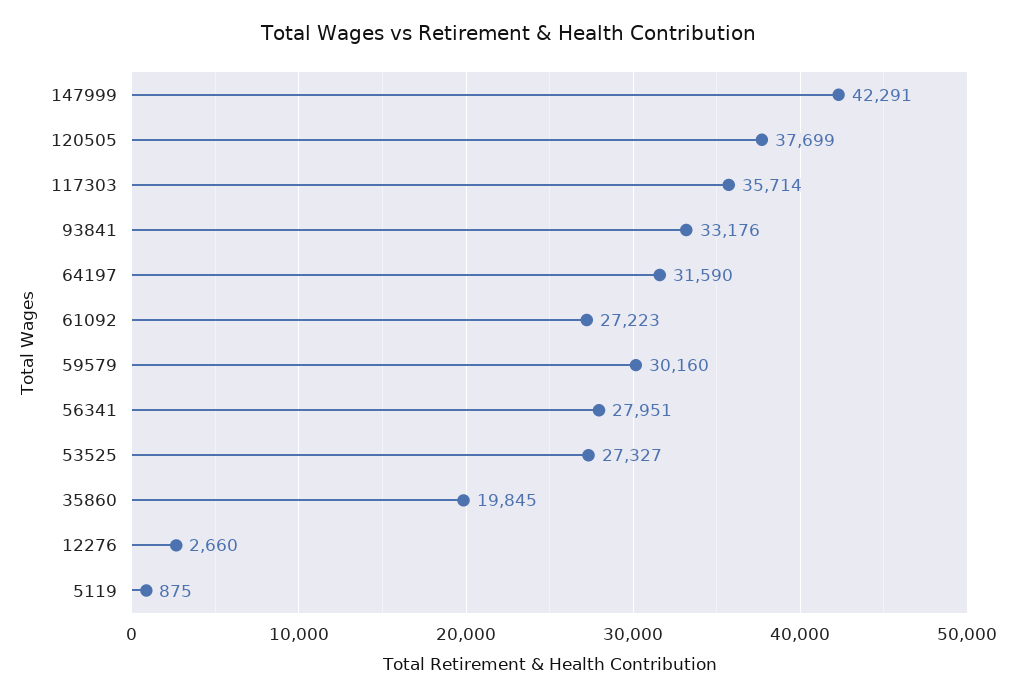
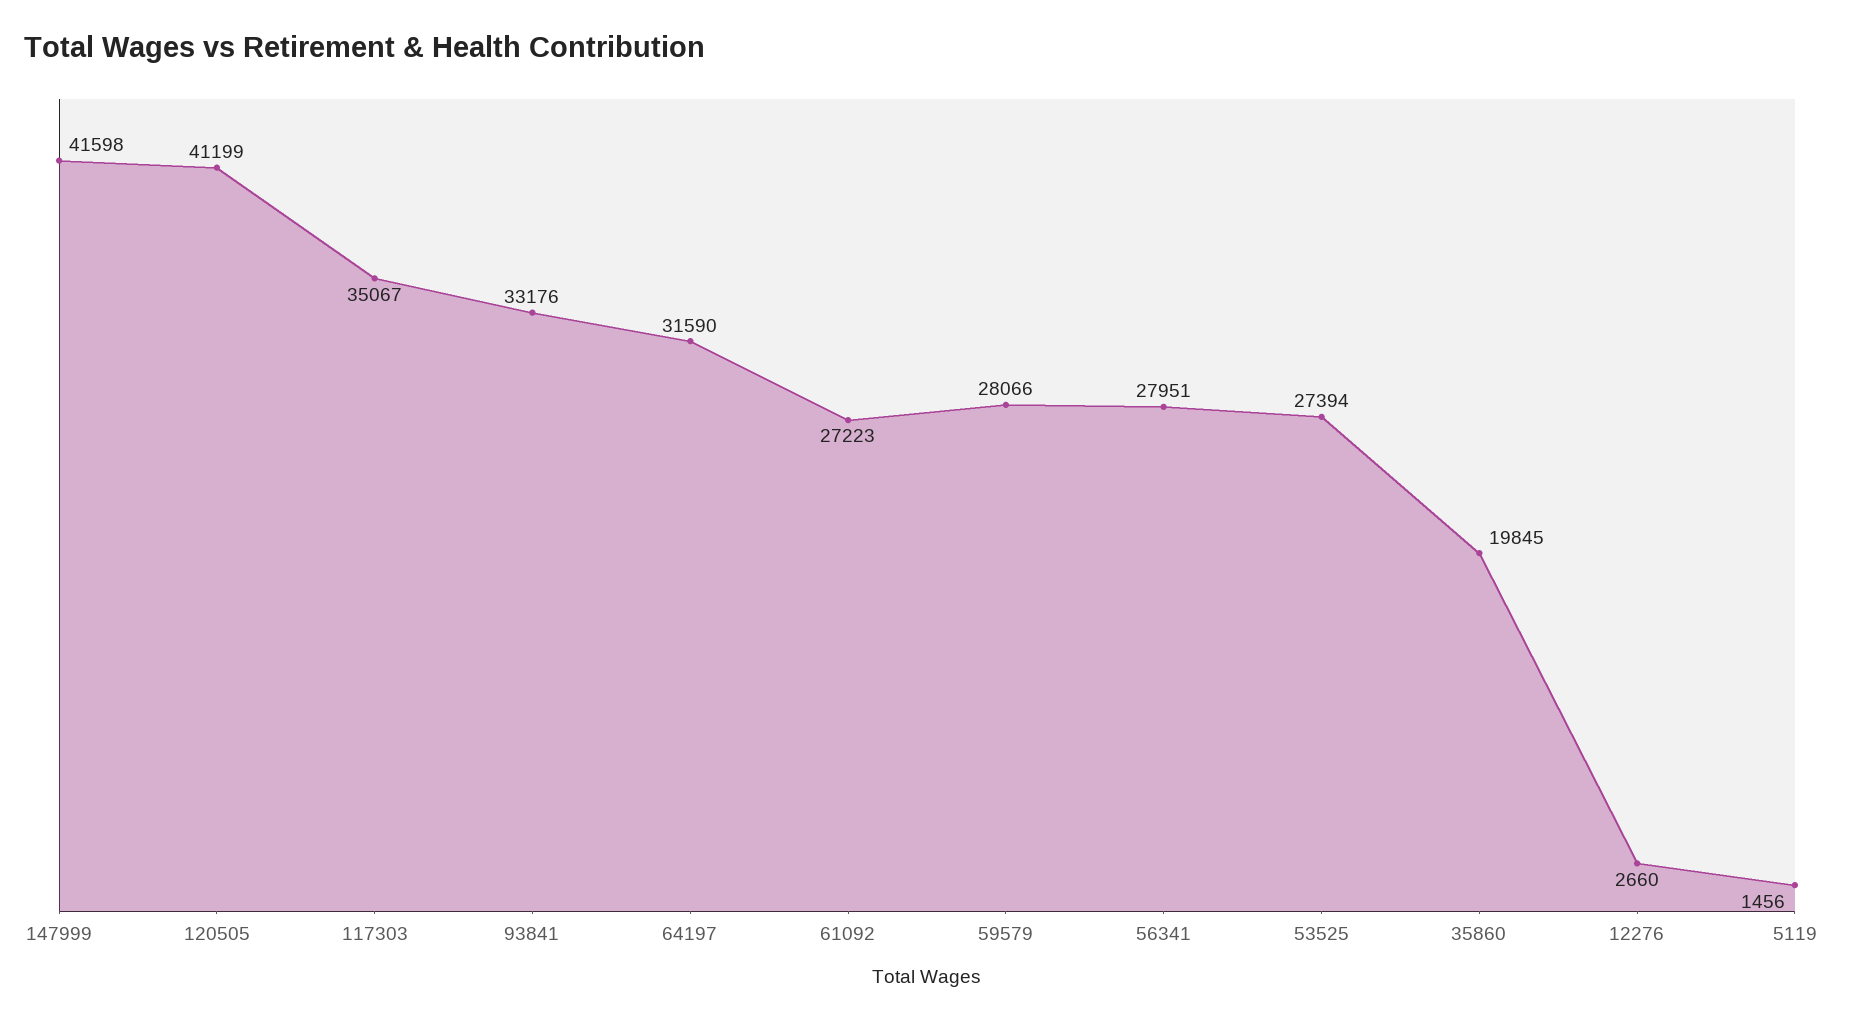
  {
-   "147999": 42291,
+   "147999": 41598,
-   "120505": 37699,
+   "120505": 41199,
-   "117303": 35714,
+   "117303": 35067,
    "93841": 33176,
    "64197": 31590,
    "61092": 27223,
-   "59579": 30160,
+   "59579": 28066,
    "56341": 27951,
-   "53525": 27327,
+   "53525": 27394,
    "35860": 19845,
    "12276": 2660,
-   "5119": 875
+   "5119": 1456
  }

